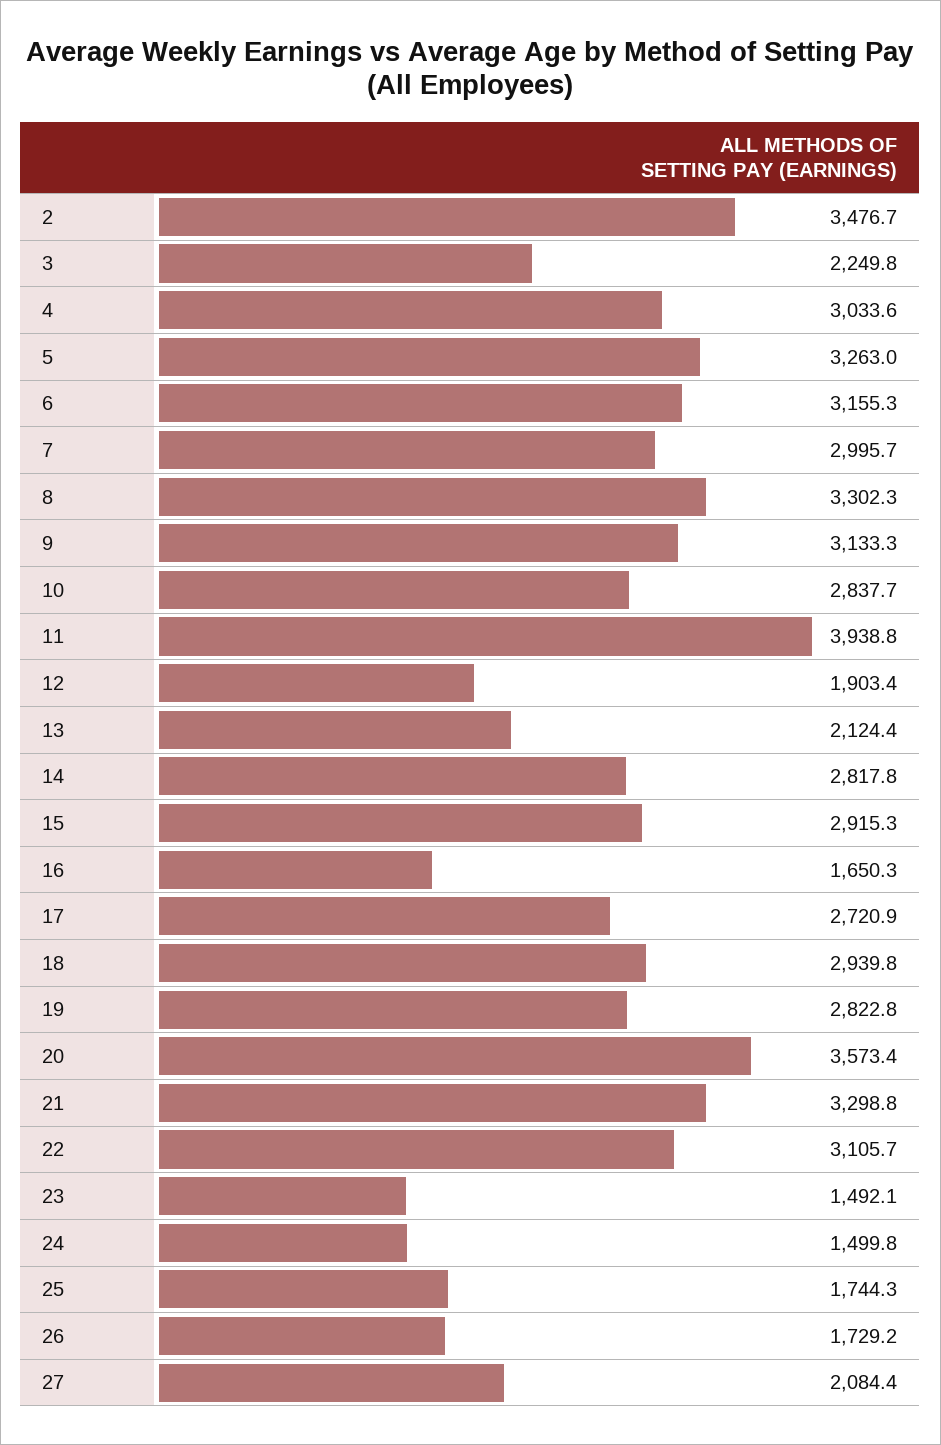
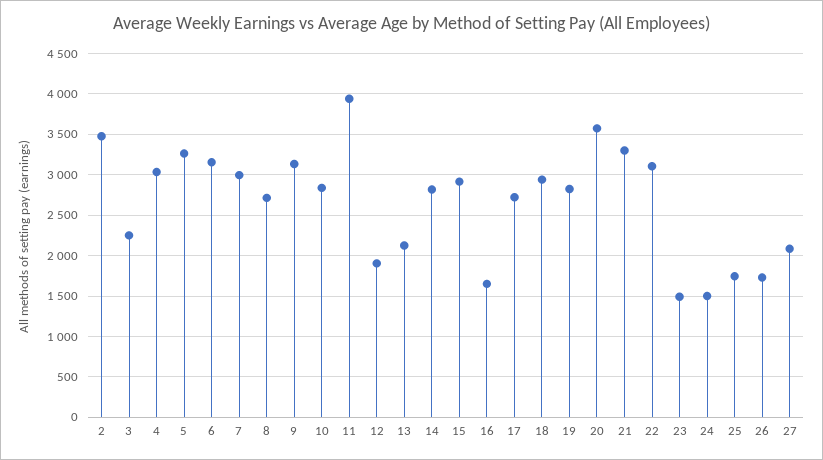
  {
    "2": 3476.7,
    "3": 2249.8,
    "4": 3033.6,
    "5": 3263,
    "6": 3155.3,
    "7": 2995.7,
-   "8": 3302.3,
+   "8": 2700,
    "9": 3133.3,
    "10": 2837.7,
    "11": 3938.8,
    "12": 1903.4,
    "13": 2124.4,
    "14": 2817.8,
    "15": 2915.3,
    "16": 1650.3,
    "17": 2720.9,
    "18": 2939.8,
    "19": 2822.8,
    "20": 3573.4,
    "21": 3298.8,
    "22": 3105.7,
    "23": 1492.1,
    "24": 1499.8,
    "25": 1744.3,
    "26": 1729.2,
    "27": 2084.4
  }

